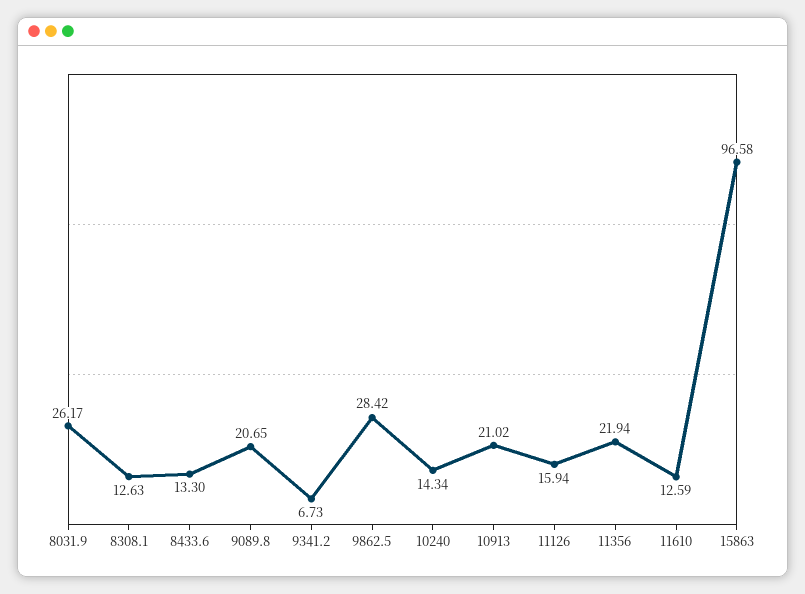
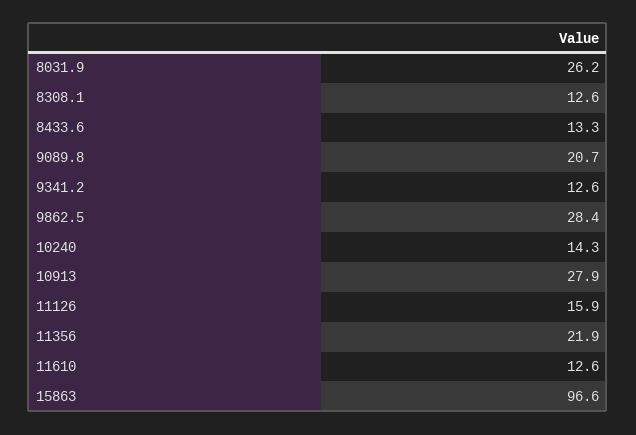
  {
    "8031.9": 26.17,
    "8308.1": 12.63,
    "8433.6": 13.3,
    "9089.8": 20.65,
-   "9341.2": 6.73,
+   "9341.2": 12.6,
    "9862.5": 28.42,
    "10240": 14.34,
-   "10913": 21.02,
+   "10913": 27.9,
    "11126": 15.94,
    "11356": 21.94,
    "11610": 12.59,
    "15863": 96.58
  }

